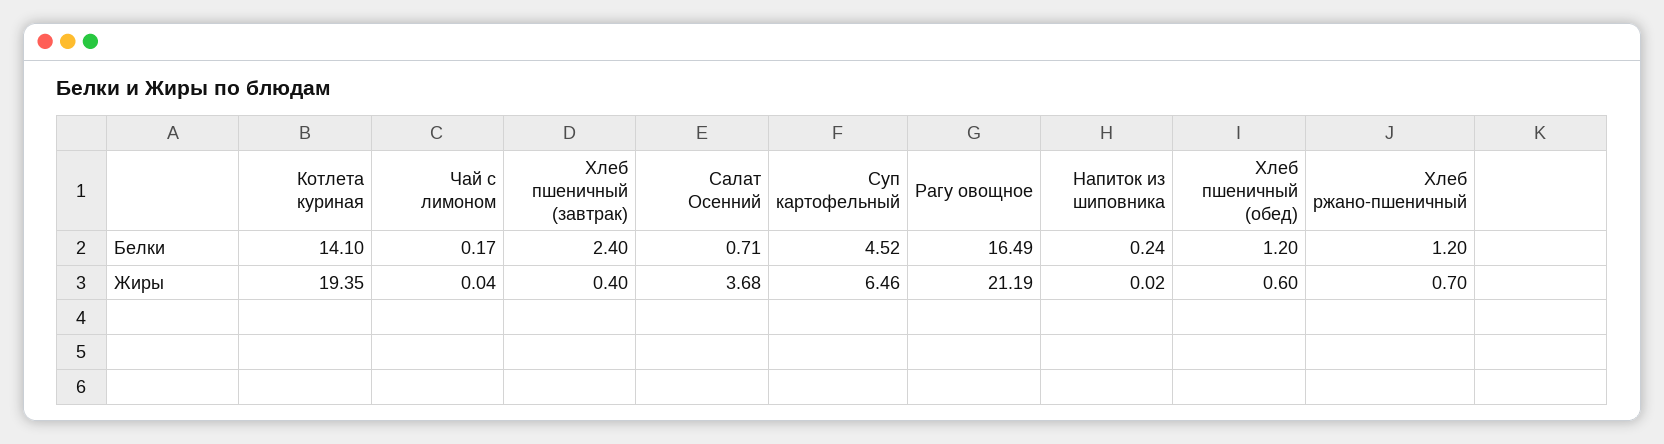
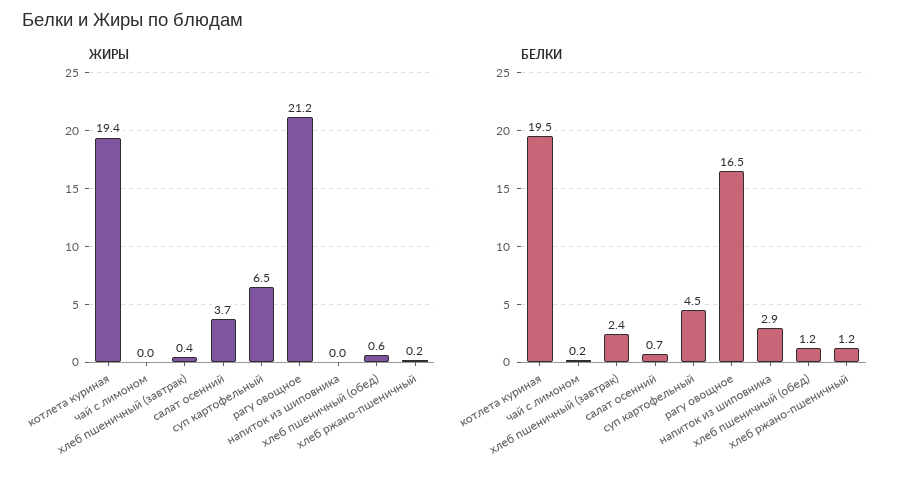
  {
    "Белки": {
-     "Котлета куриная": 14.1,
+     "Котлета куриная": 19.5,
      "Чай с лимоном": 0.17,
      "Хлеб пшеничный (завтрак)": 2.4,
      "Салат Осенний": 0.71,
      "Суп картофельный": 4.52,
      "Рагу овощное": 16.49,
-     "Напиток из шиповника": 0.24,
+     "Напиток из шиповника": 2.9,
      "Хлеб пшеничный (обед)": 1.2,
      "Хлеб ржано-пшеничный": 1.2
    },
    "Жиры": {
      "Котлета куриная": 19.35,
      "Чай с лимоном": 0.04,
      "Хлеб пшеничный (завтрак)": 0.4,
      "Салат Осенний": 3.68,
      "Суп картофельный": 6.46,
      "Рагу овощное": 21.19,
      "Напиток из шиповника": 0.02,
      "Хлеб пшеничный (обед)": 0.6,
-     "Хлеб ржано-пшеничный": 0.7
+     "Хлеб ржано-пшеничный": 0.2
    }
  }

